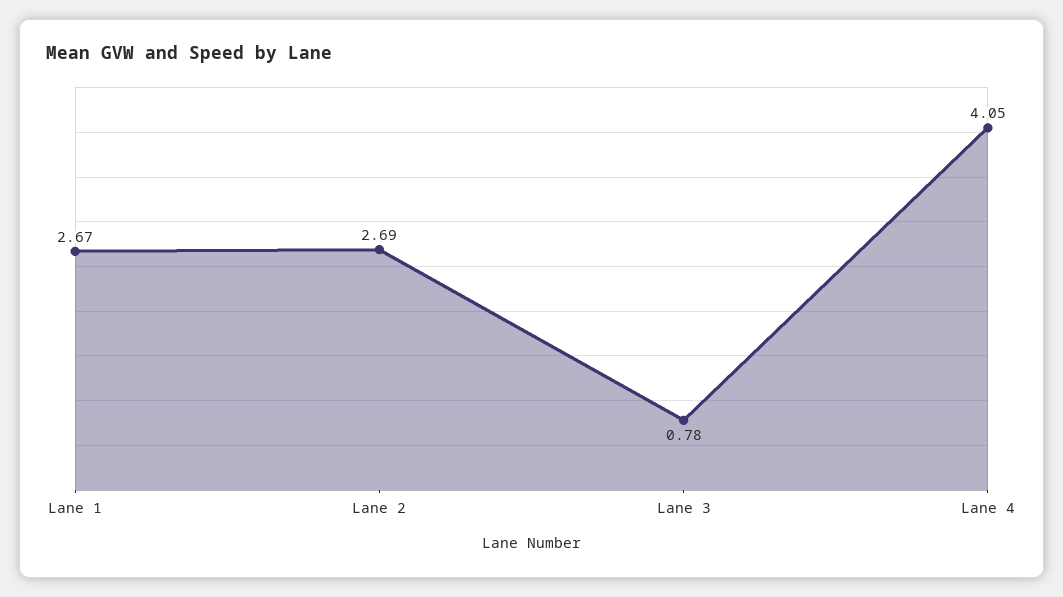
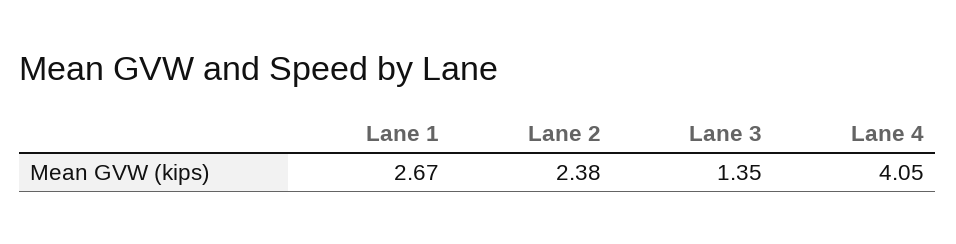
  {
    "Lane 1": 2.67,
-   "Lane 2": 2.69,
+   "Lane 2": 2.38,
-   "Lane 3": 0.78,
+   "Lane 3": 1.35,
    "Lane 4": 4.05
  }

